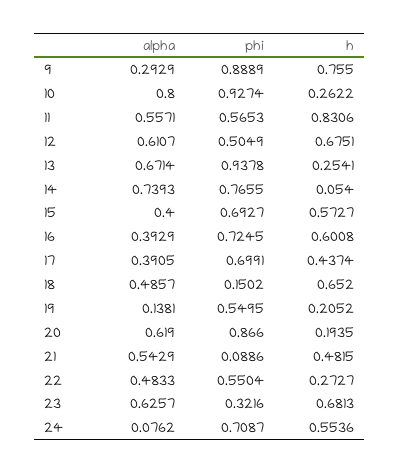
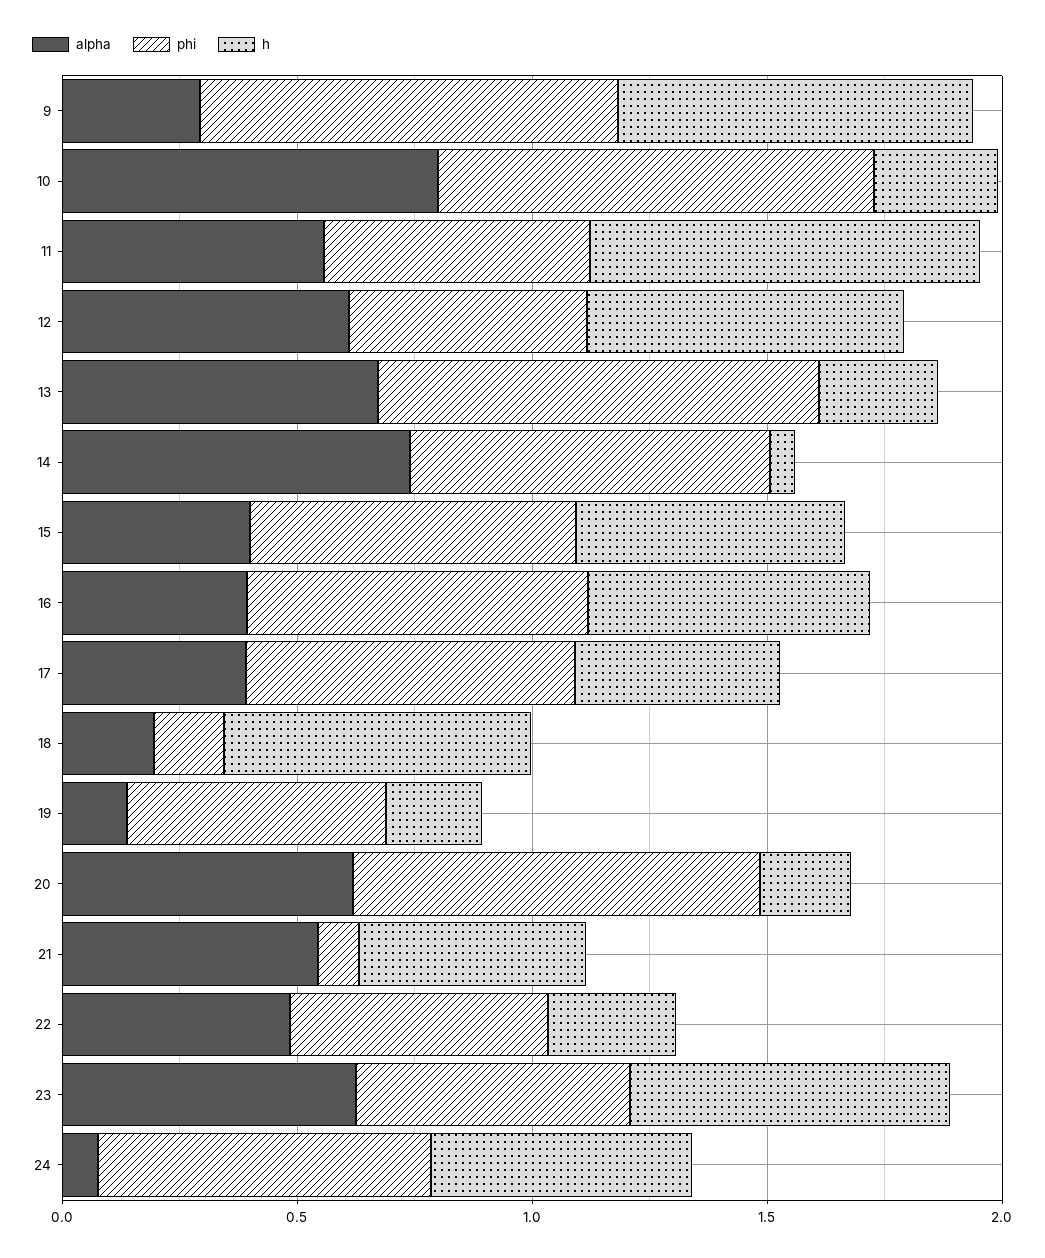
  {
    "alpha": {
      "9": 0.2929,
      "10": 0.8,
      "11": 0.5571,
      "12": 0.6107,
      "13": 0.6714,
      "14": 0.7393,
      "15": 0.4,
      "16": 0.3929,
      "17": 0.3905,
-     "18": 0.4857,
+     "18": 0.2,
      "19": 0.1381,
      "20": 0.619,
      "21": 0.5429,
      "22": 0.4833,
      "23": 0.6257,
      "24": 0.0762
    },
    "phi": {
      "9": 0.8889,
      "10": 0.9274,
      "11": 0.5653,
      "12": 0.5049,
      "13": 0.9378,
      "14": 0.7655,
      "15": 0.6927,
      "16": 0.7245,
      "17": 0.6991,
      "18": 0.1502,
      "19": 0.5495,
      "20": 0.866,
      "21": 0.0886,
      "22": 0.5504,
-     "23": 0.3216,
+     "23": 0.6,
      "24": 0.7087
    },
    "h": {
      "9": 0.755,
      "10": 0.2622,
      "11": 0.8306,
      "12": 0.6751,
      "13": 0.2541,
      "14": 0.054,
      "15": 0.5727,
      "16": 0.6008,
      "17": 0.4374,
      "18": 0.652,
      "19": 0.2052,
      "20": 0.1935,
      "21": 0.4815,
      "22": 0.2727,
      "23": 0.6813,
      "24": 0.5536
    }
  }

